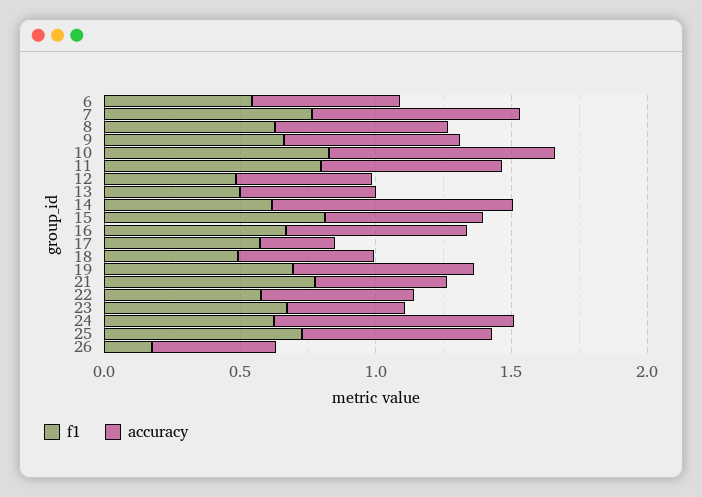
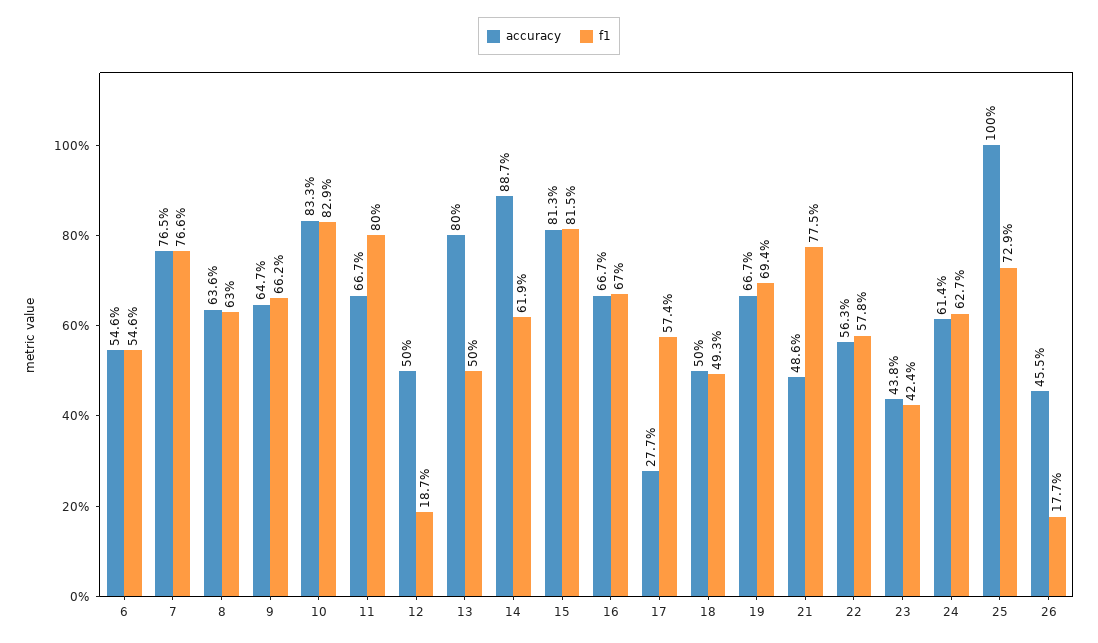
  {
    "f1": {
      "6": 0.546,
      "7": 0.766,
      "8": 0.63,
      "9": 0.662,
      "10": 0.829,
      "11": 0.8,
-     "12": 0.5,
+     "12": 0.187,
      "13": 0.5,
      "14": 0.619,
      "15": 0.815,
      "16": 0.67,
      "17": 0.574,
      "18": 0.493,
      "19": 0.694,
      "21": 0.775,
      "22": 0.578,
-     "23": 0.7,
+     "23": 0.424,
      "24": 0.627,
      "25": 0.729,
      "26": 0.177
    },
    "accuracy": {
      "6": 0.546,
      "7": 0.765,
      "8": 0.636,
      "9": 0.647,
      "10": 0.833,
      "11": 0.667,
      "12": 0.5,
-     "13": 0.5,
+     "13": 0.8,
      "14": 0.887,
-     "15": 0.6,
+     "15": 0.813,
      "16": 0.667,
      "17": 0.277,
      "18": 0.5,
      "19": 0.667,
      "21": 0.486,
      "22": 0.563,
      "23": 0.438,
-     "24": 0.9,
+     "24": 0.614,
-     "25": 0.7,
+     "25": 1,
      "26": 0.455
    }
  }

